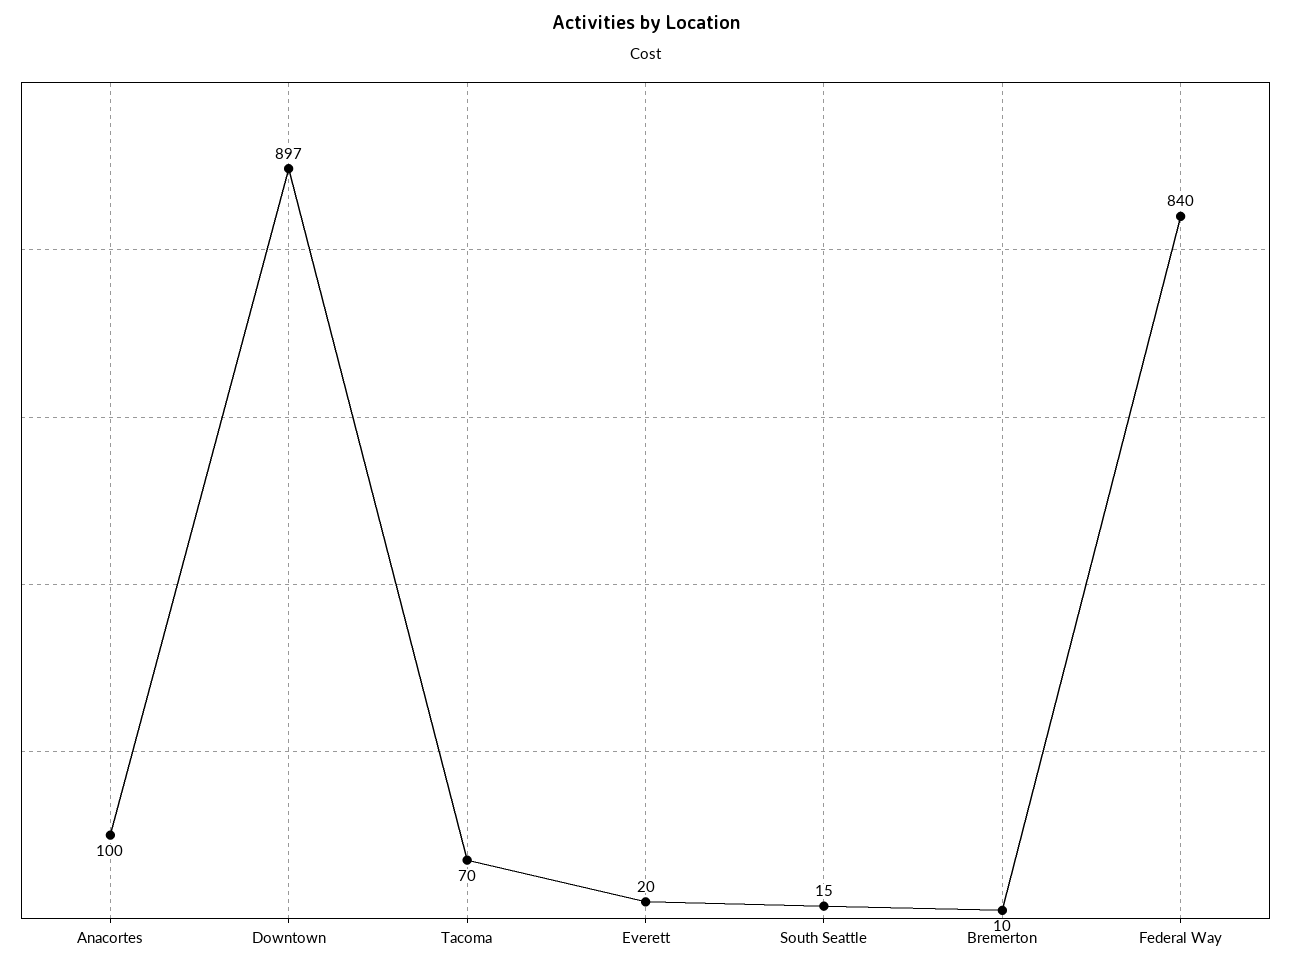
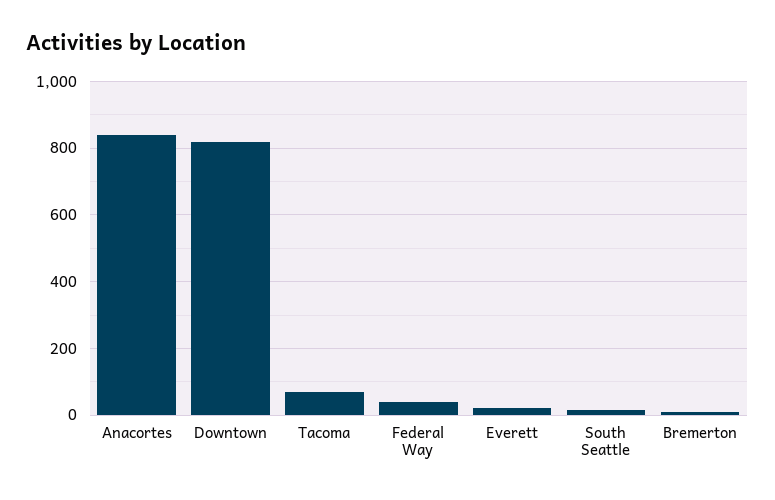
  {
-   "Anacortes": 100,
+   "Anacortes": 840,
-   "Downtown": 897,
+   "Downtown": 820,
    "Tacoma": 70,
    "Everett": 20,
    "South Seattle": 15,
    "Bremerton": 10,
-   "Federal Way": 840
+   "Federal Way": 40
  }

